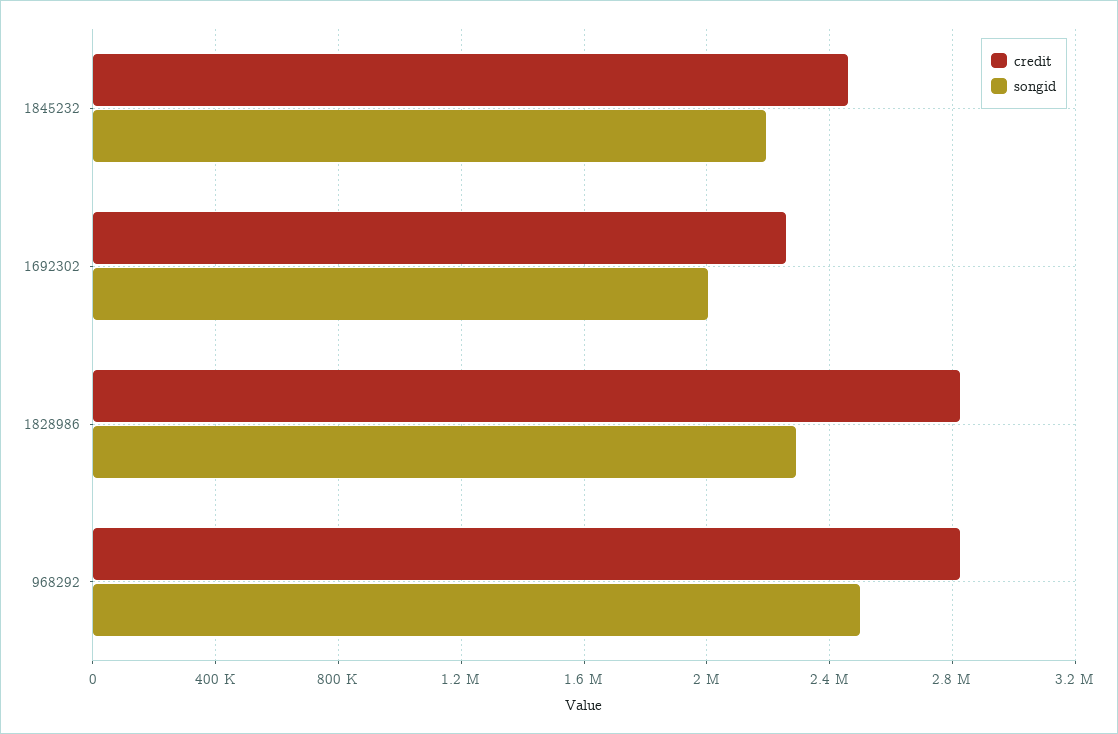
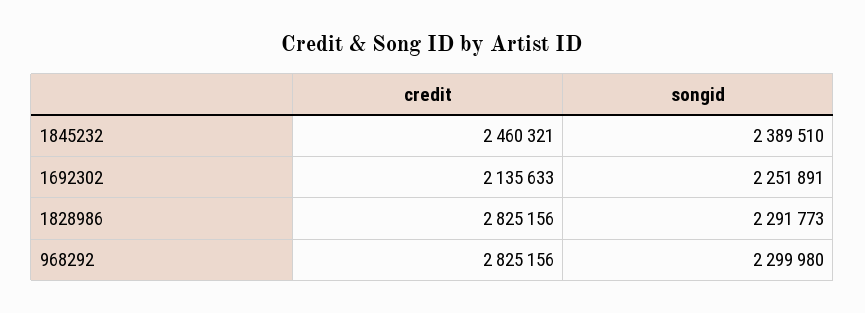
  {
    "credit": {
      "1845232": 2460321,
-     "1692302": 2250000,
+     "1692302": 2135633,
      "1828986": 2825156,
      "968292": 2825156
    },
    "songid": {
-     "1845232": 2200000,
+     "1845232": 2389510,
-     "1692302": 2000000,
+     "1692302": 2251891,
      "1828986": 2291773,
-     "968292": 2500000
+     "968292": 2299980
    }
  }

